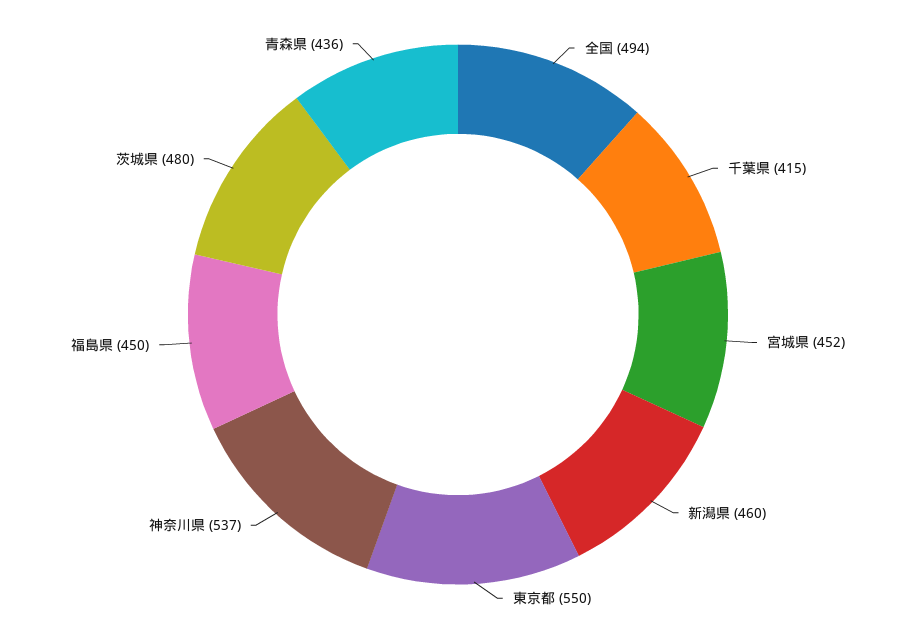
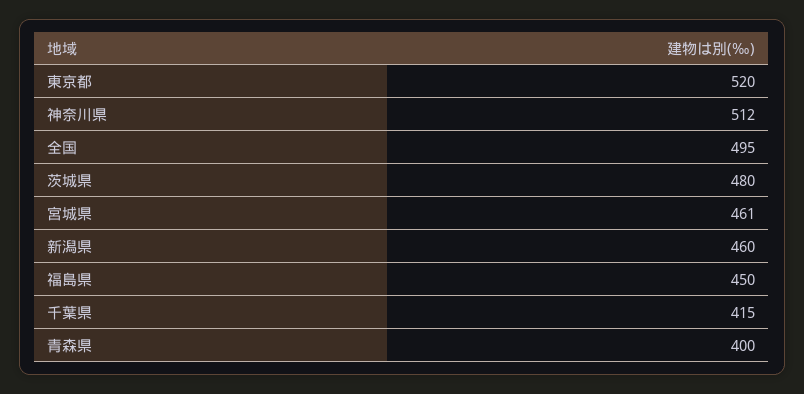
  {
-   "全国": 494,
+   "全国": 495,
    "千葉県": 415,
-   "宮城県": 452,
+   "宮城県": 461,
    "新潟県": 460,
-   "東京都": 550,
+   "東京都": 520,
-   "神奈川県": 537,
+   "神奈川県": 512,
    "福島県": 450,
    "茨城県": 480,
-   "青森県": 436
+   "青森県": 400
  }

